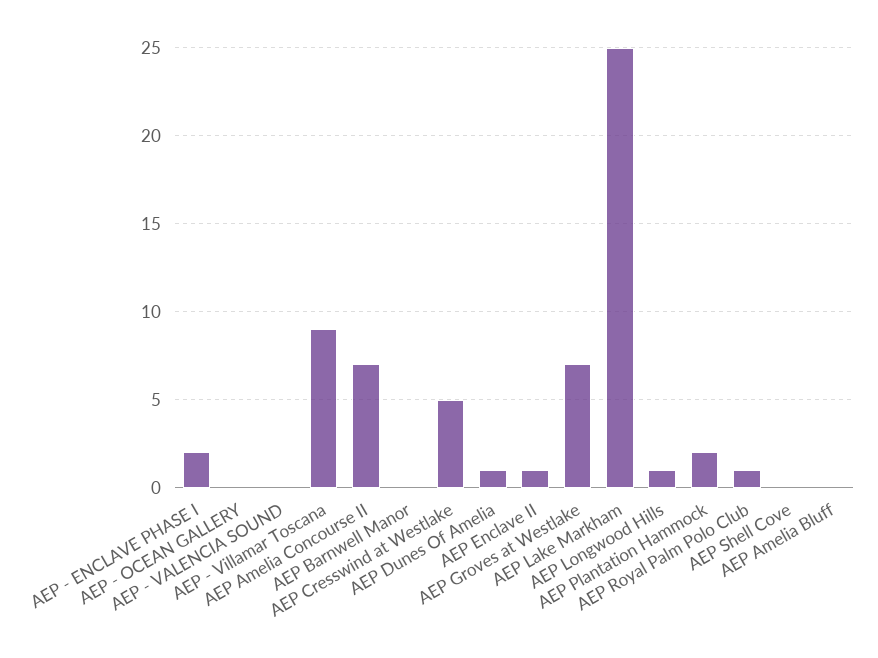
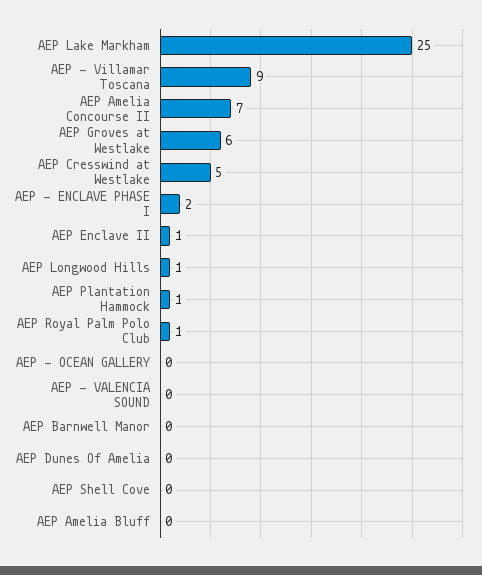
  {
    "AEP - ENCLAVE PHASE I": 2,
    "AEP - OCEAN GALLERY": 0,
    "AEP - VALENCIA SOUND": 0,
    "AEP - Villamar Toscana": 9,
    "AEP Amelia Concourse II": 7,
    "AEP Barnwell Manor": 0,
    "AEP Cresswind at Westlake": 5,
-   "AEP Dunes Of Amelia": 1,
+   "AEP Dunes Of Amelia": 0,
    "AEP Enclave II": 1,
-   "AEP Groves at Westlake": 7,
+   "AEP Groves at Westlake": 6,
    "AEP Lake Markham": 25,
    "AEP Longwood Hills": 1,
-   "AEP Plantation Hammock": 2,
+   "AEP Plantation Hammock": 1,
    "AEP Royal Palm Polo Club": 1,
    "AEP Shell Cove": 0,
    "AEP Amelia Bluff": 0
  }

